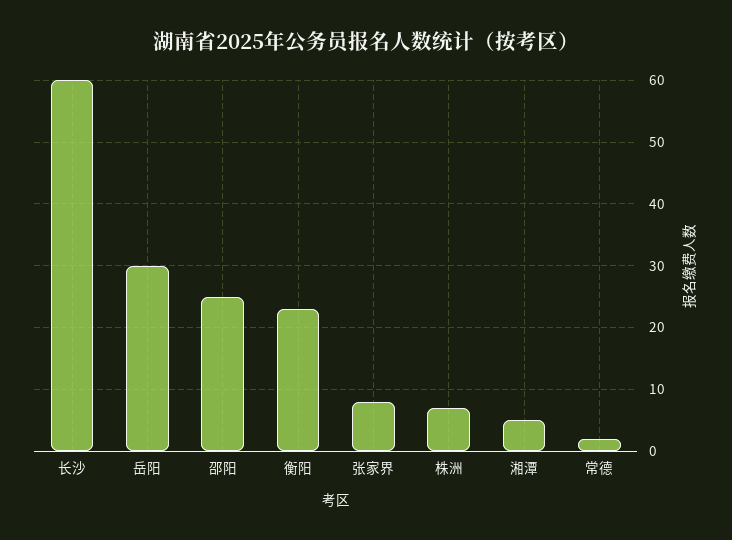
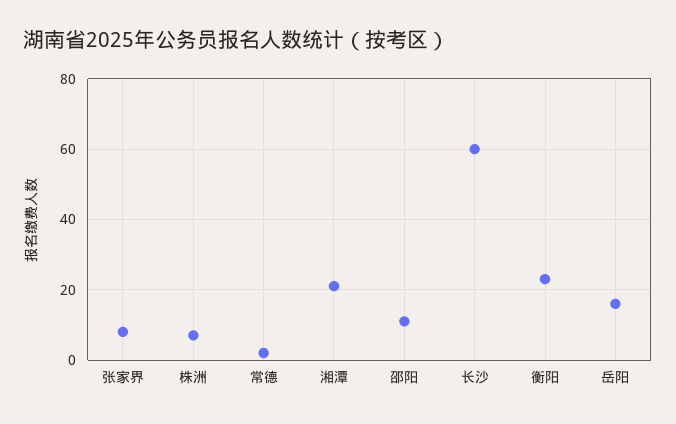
  {
    "长沙": 60,
-   "岳阳": 30,
+   "岳阳": 15,
-   "邵阳": 25,
+   "邵阳": 10,
    "衡阳": 23,
    "张家界": 8,
    "株洲": 7,
-   "湘潭": 5,
+   "湘潭": 20,
    "常德": 2
  }

